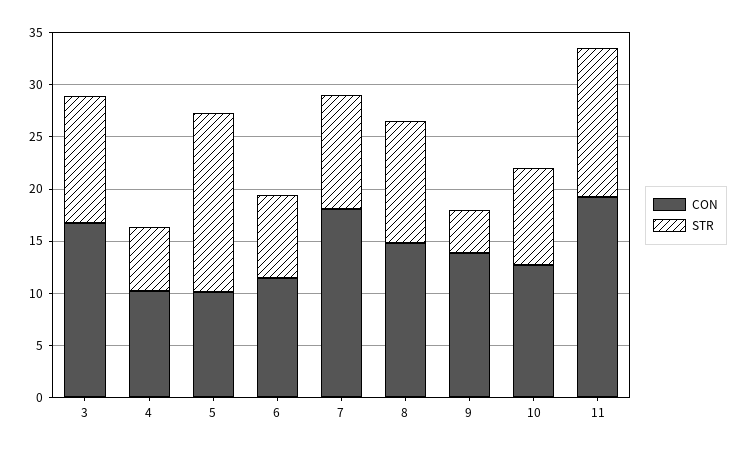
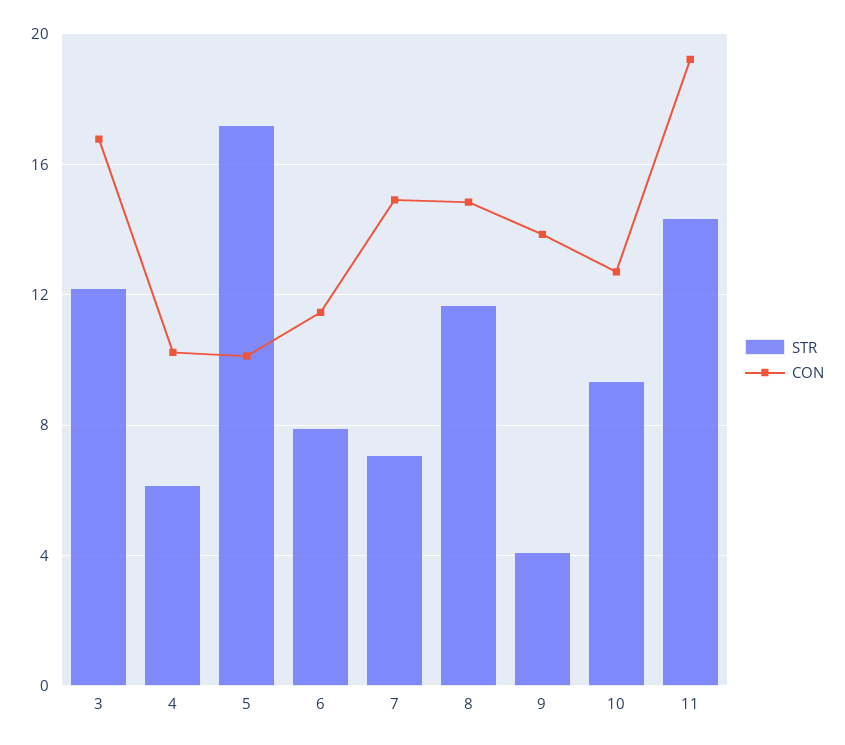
  {
    "CON": {
      "3": 17,
      "4": 10,
      "5": 10,
      "6": 11.5,
-     "7": 18,
+     "7": 15,
      "8": 15,
      "9": 14,
      "10": 12.5,
      "11": 19
    },
    "STR": {
      "3": 12,
      "4": 6,
      "5": 17,
      "6": 8,
-     "7": 11,
+     "7": 7,
      "8": 11.5,
      "9": 4,
      "10": 9.5,
      "11": 14.5
    }
  }

